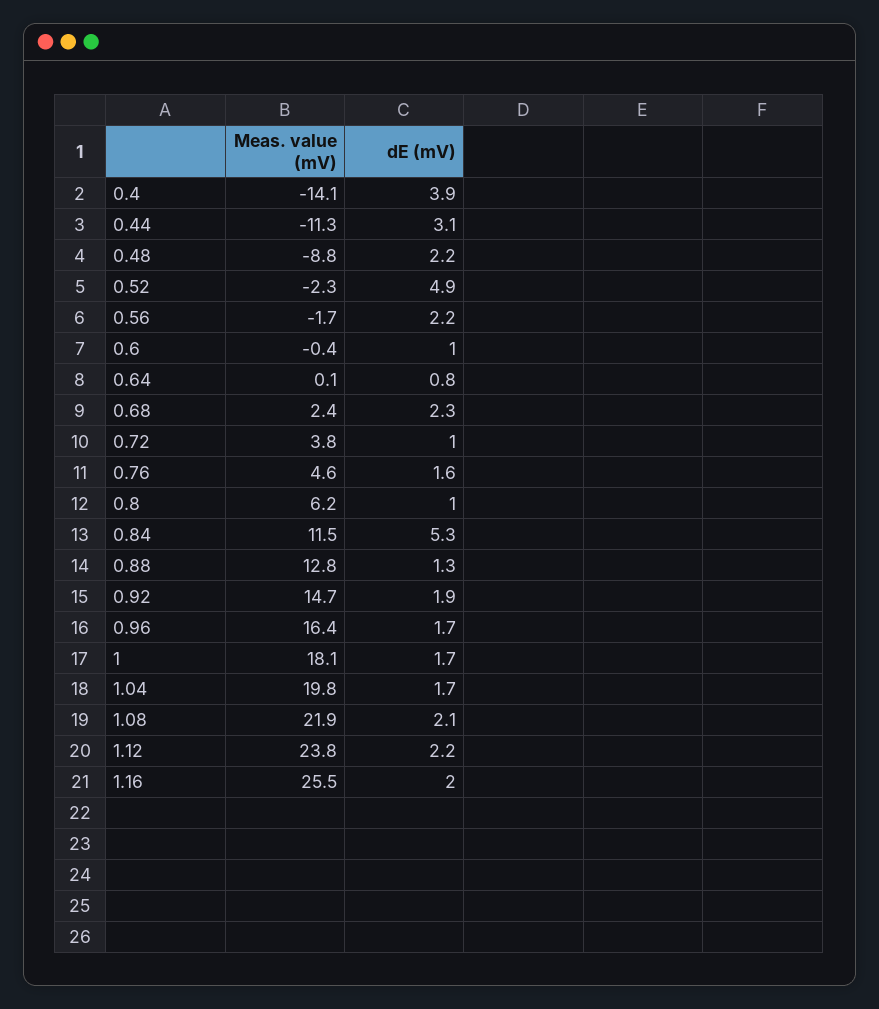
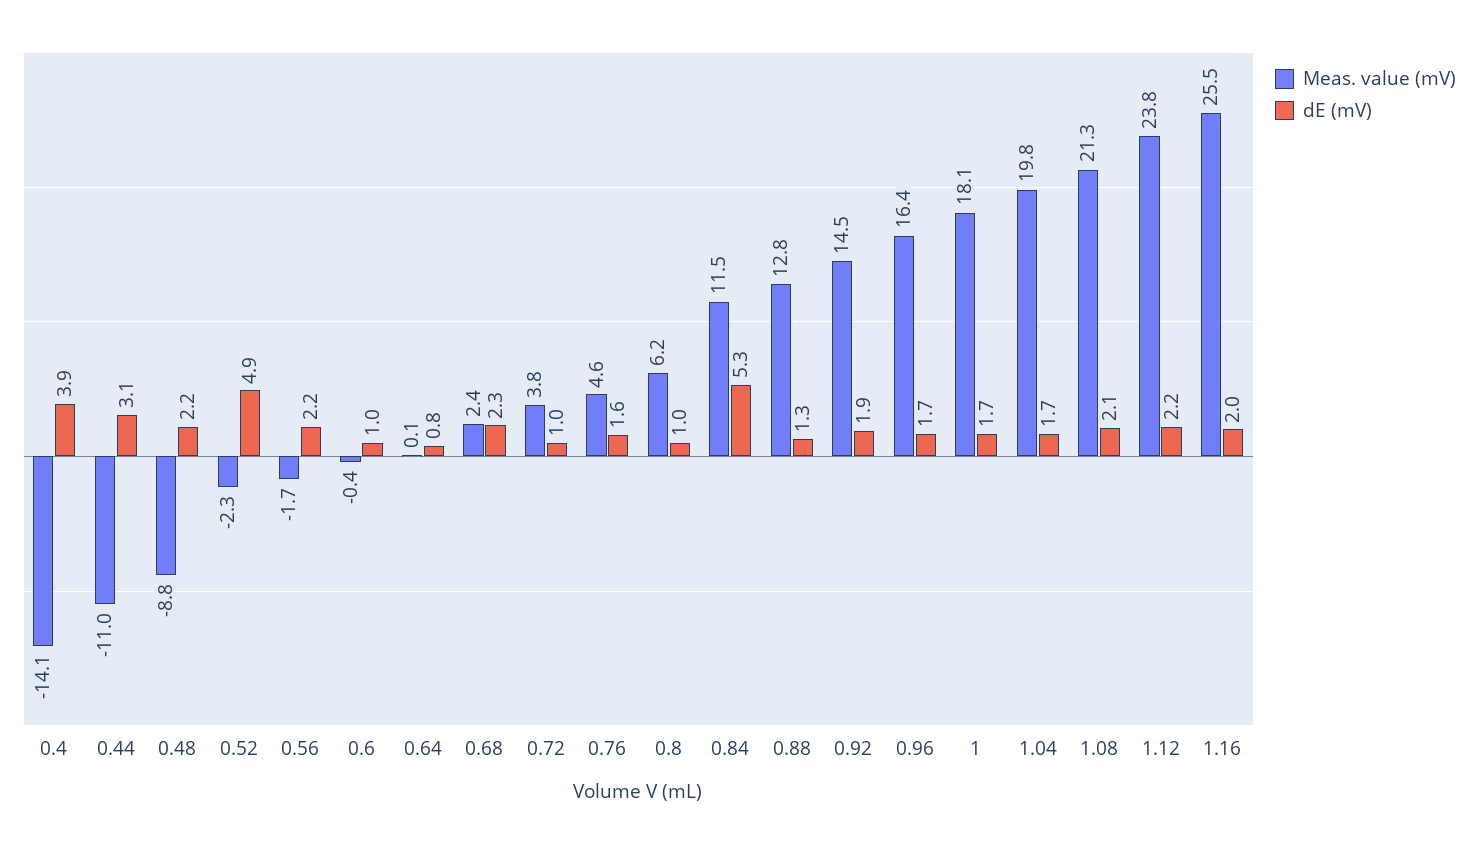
  {
    "Meas. value (mV)": {
      "0.4": -14.1,
-     "0.44": -11.3,
+     "0.44": -11,
      "0.48": -8.8,
      "0.52": -2.3,
      "0.56": -1.7,
      "0.6": -0.4,
      "0.64": 0.1,
      "0.68": 2.4,
      "0.72": 3.8,
      "0.76": 4.6,
      "0.8": 6.2,
      "0.84": 11.5,
      "0.88": 12.8,
-     "0.92": 14.7,
+     "0.92": 14.5,
      "0.96": 16.4,
      "1": 18.1,
      "1.04": 19.8,
-     "1.08": 21.9,
+     "1.08": 21.3,
      "1.12": 23.8,
      "1.16": 25.5
    },
    "dE (mV)": {
      "0.4": 3.9,
      "0.44": 3.1,
      "0.48": 2.2,
      "0.52": 4.9,
      "0.56": 2.2,
      "0.6": 1,
      "0.64": 0.8,
      "0.68": 2.3,
      "0.72": 1,
      "0.76": 1.6,
      "0.8": 1,
      "0.84": 5.3,
      "0.88": 1.3,
      "0.92": 1.9,
      "0.96": 1.7,
      "1": 1.7,
      "1.04": 1.7,
      "1.08": 2.1,
      "1.12": 2.2,
      "1.16": 2
    }
  }

